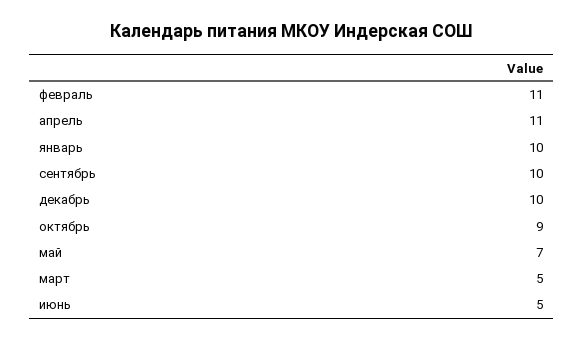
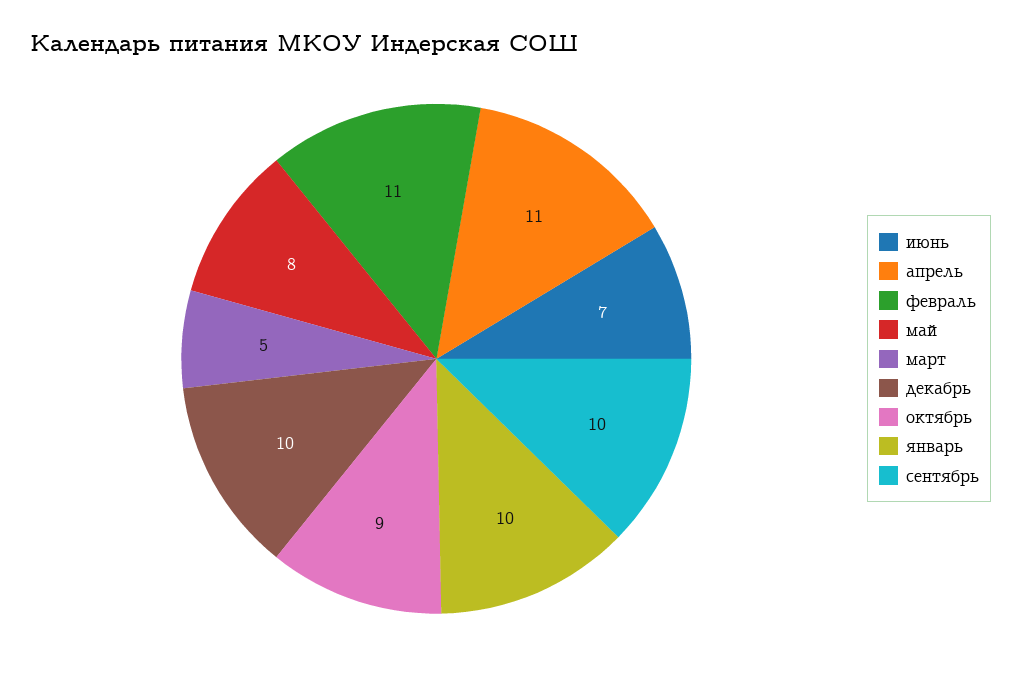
  {
    "февраль": 11,
    "апрель": 11,
    "январь": 10,
    "сентябрь": 10,
    "декабрь": 10,
    "октябрь": 9,
-   "май": 7,
+   "май": 8,
    "март": 5,
-   "июнь": 5
+   "июнь": 7
  }

